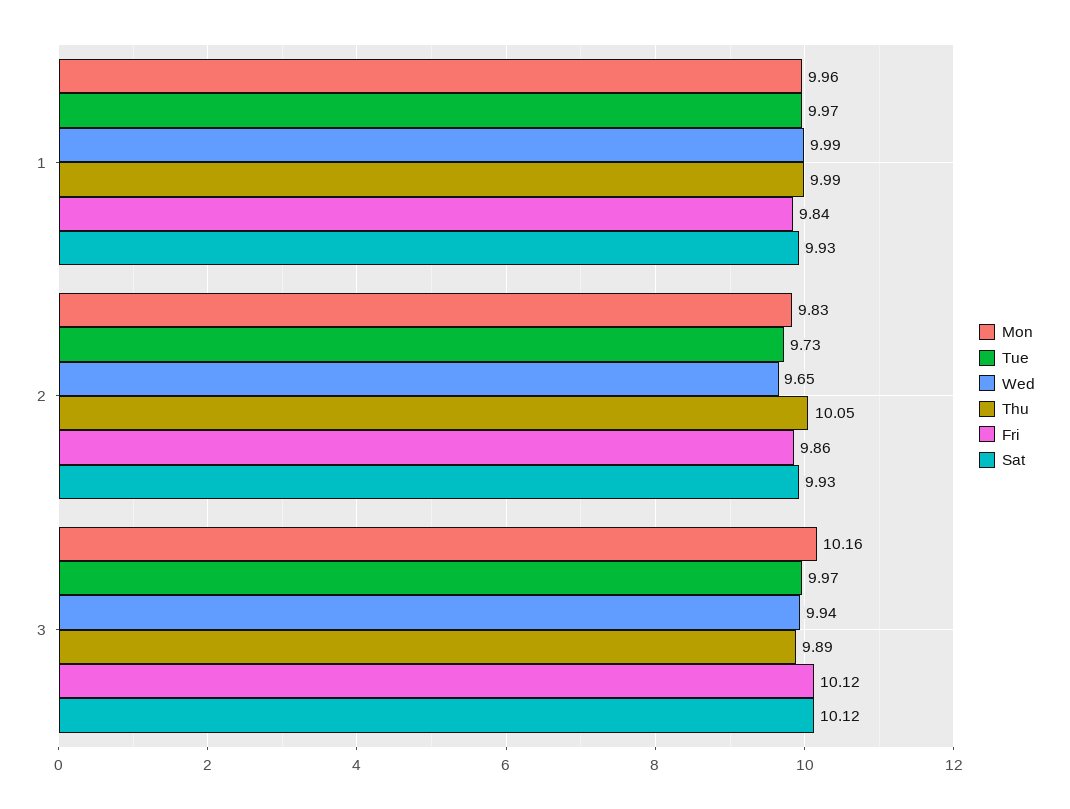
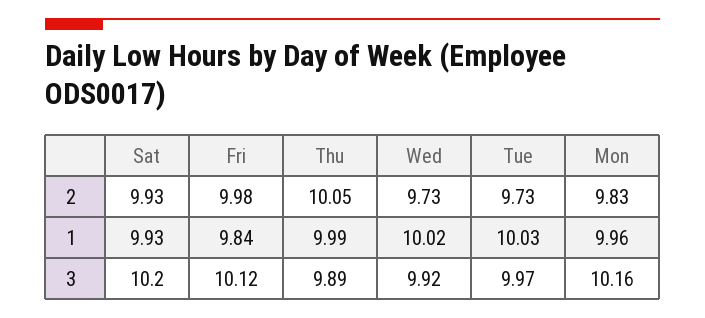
  {
    "Mon": {
      "1": 9.96,
      "2": 9.83,
      "3": 10.16
    },
    "Tue": {
-     "1": 9.97,
+     "1": 10.03,
      "2": 9.73,
      "3": 9.97
    },
    "Wed": {
-     "1": 9.99,
+     "1": 10.02,
-     "2": 9.65,
+     "2": 9.73,
-     "3": 9.94
+     "3": 9.92
    },
    "Thu": {
      "1": 9.99,
      "2": 10.05,
      "3": 9.89
    },
    "Fri": {
      "1": 9.84,
-     "2": 9.86,
+     "2": 9.98,
      "3": 10.12
    },
    "Sat": {
      "1": 9.93,
      "2": 9.93,
-     "3": 10.12
+     "3": 10.2
    }
  }

